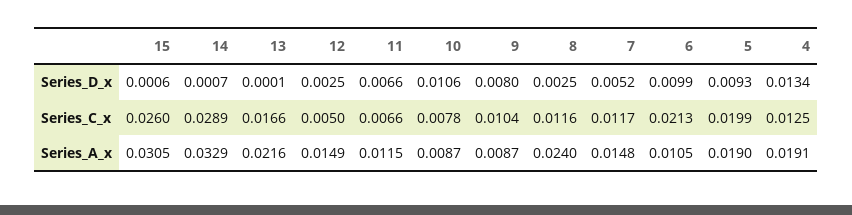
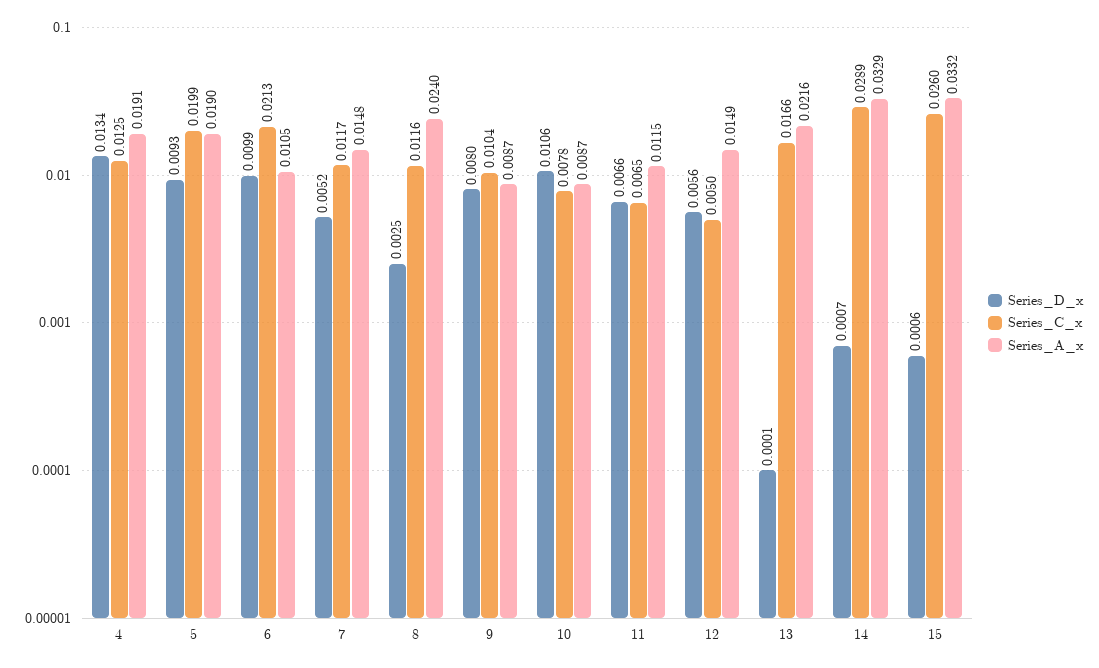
  {
    "Series_D_x": {
      "15": 0.0006,
      "14": 0.0007,
      "13": 0.0001,
-     "12": 0.0025,
+     "12": 0.0056,
      "11": 0.0066,
      "10": 0.0106,
      "9": 0.008,
      "8": 0.0025,
      "7": 0.0052,
      "6": 0.0099,
      "5": 0.0093,
      "4": 0.0134
    },
    "Series_C_x": {
      "15": 0.026,
      "14": 0.0289,
      "13": 0.0166,
      "12": 0.005,
-     "11": 0.0066,
+     "11": 0.0065,
      "10": 0.0078,
      "9": 0.0104,
      "8": 0.0116,
      "7": 0.0117,
      "6": 0.0213,
      "5": 0.0199,
      "4": 0.0125
    },
    "Series_A_x": {
-     "15": 0.0305,
+     "15": 0.0332,
      "14": 0.0329,
      "13": 0.0216,
      "12": 0.0149,
      "11": 0.0115,
      "10": 0.0087,
      "9": 0.0087,
      "8": 0.024,
      "7": 0.0148,
      "6": 0.0105,
      "5": 0.019,
      "4": 0.0191
    }
  }

